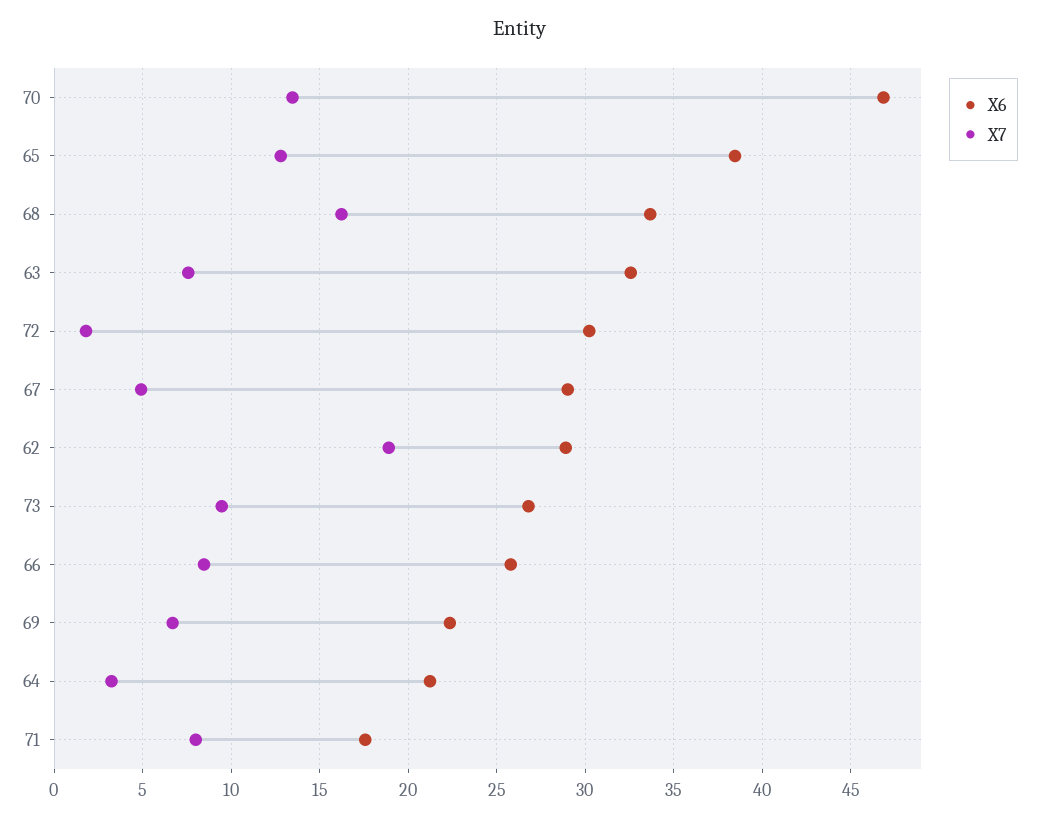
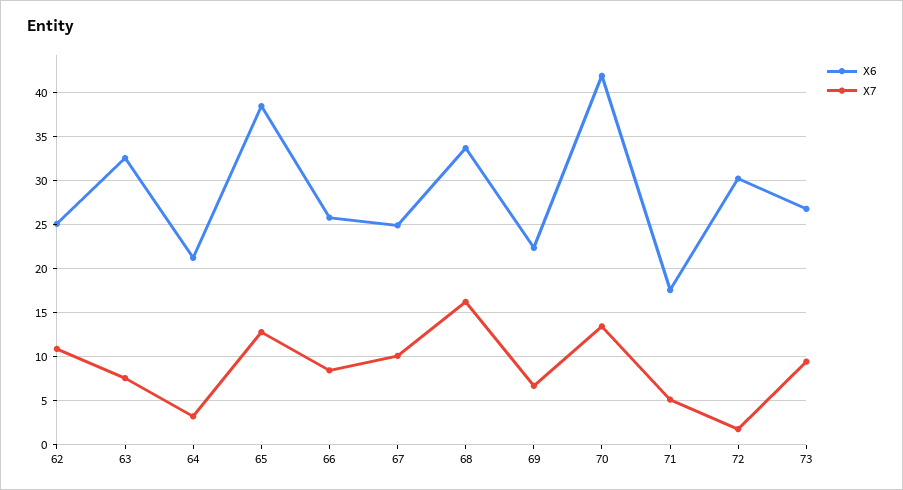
  {
    "X6": {
-     "70": 47,
+     "70": 42,
      "65": 38.5,
      "68": 33.5,
      "63": 32.5,
      "72": 30,
-     "67": 29,
+     "67": 25,
-     "62": 29,
+     "62": 25,
      "73": 27,
      "66": 26,
      "69": 22.5,
      "64": 21,
      "71": 17.5
    },
    "X7": {
      "70": 13.5,
      "65": 13,
      "68": 16,
      "63": 7.5,
      "72": 2,
-     "67": 5,
+     "67": 10,
-     "62": 19,
+     "62": 11,
      "73": 9.5,
      "66": 8.5,
      "69": 6.5,
      "64": 3,
-     "71": 8
+     "71": 5
    }
  }

